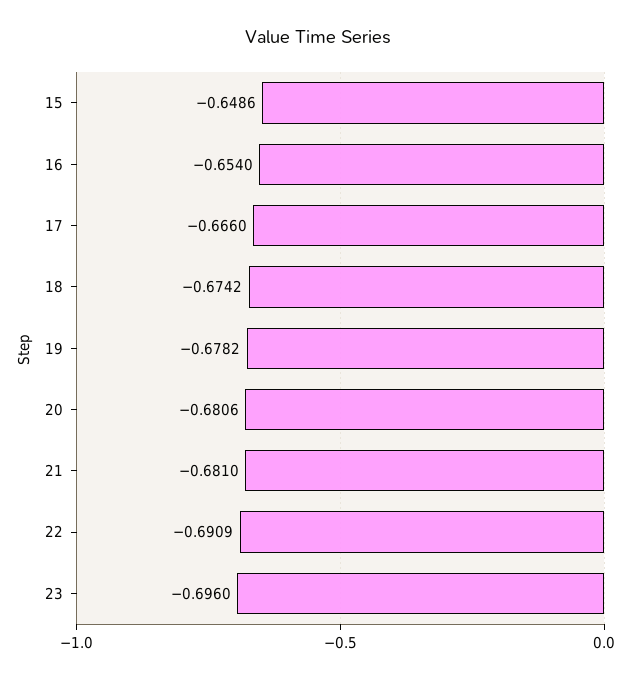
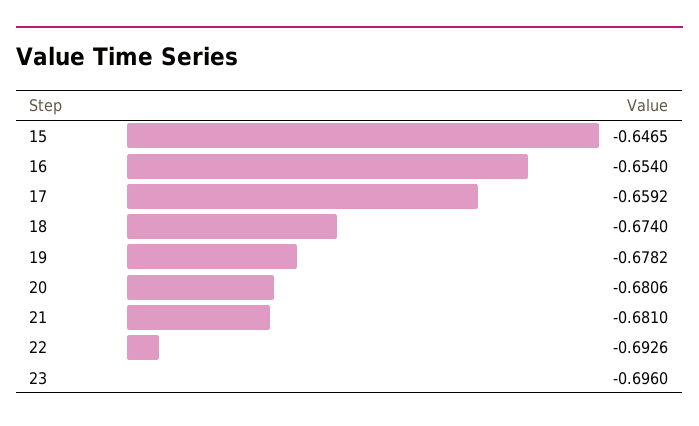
  {
-   "15": -0.6486,
+   "15": -0.6465,
    "16": -0.654,
-   "17": -0.666,
+   "17": -0.6592,
-   "18": -0.6742,
+   "18": -0.674,
    "19": -0.6782,
    "20": -0.6806,
    "21": -0.681,
-   "22": -0.6909,
+   "22": -0.6926,
    "23": -0.696
  }

